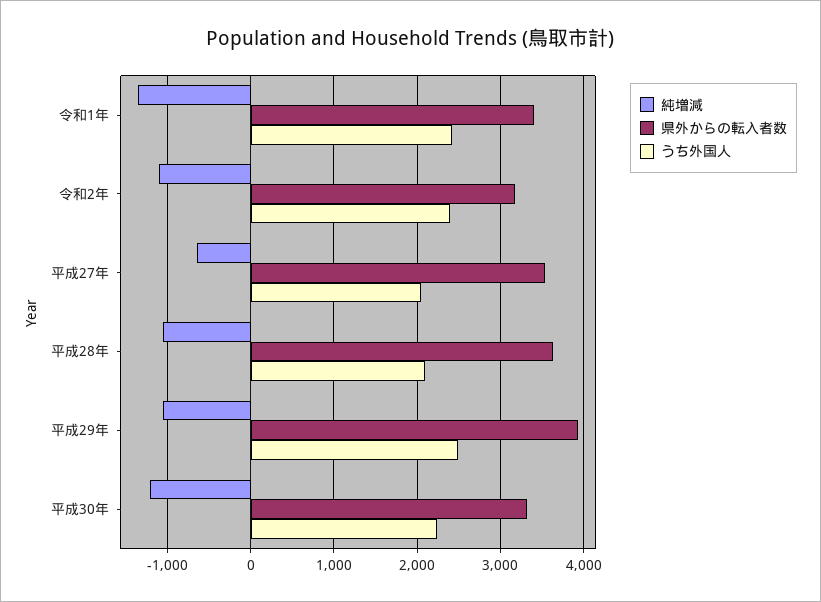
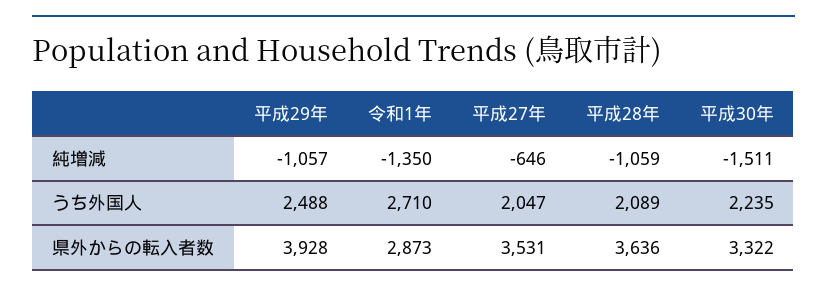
  {
    "純増減": {
      "令和1年": -1350,
-     "令和2年": -1100,
      "平成27年": -646,
      "平成28年": -1059,
      "平成29年": -1057,
-     "平成30年": -1200
+     "平成30年": -1511
    },
    "県外からの転入者数": {
-     "令和1年": 3400,
+     "令和1年": 2873,
-     "令和2年": 3200,
      "平成27年": 3531,
      "平成28年": 3636,
      "平成29年": 3928,
      "平成30年": 3322
    },
    "うち外国人": {
-     "令和1年": 2400,
+     "令和1年": 2710,
-     "令和2年": 2400,
      "平成27年": 2047,
      "平成28年": 2089,
      "平成29年": 2488,
      "平成30年": 2235
    }
  }

